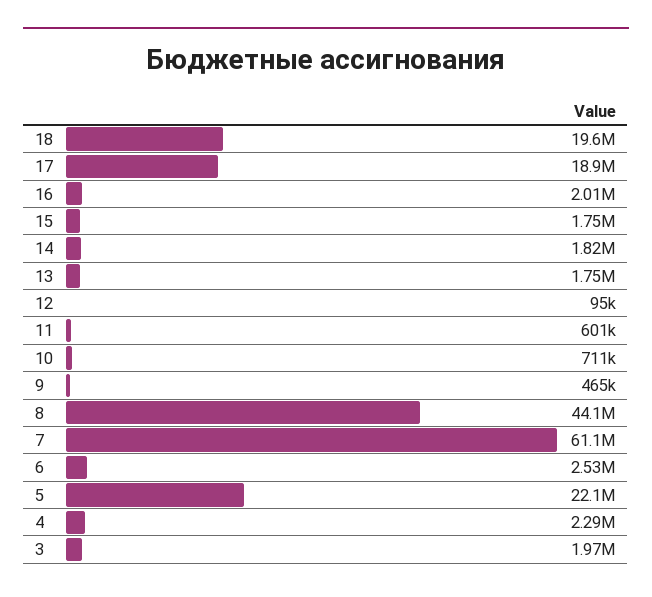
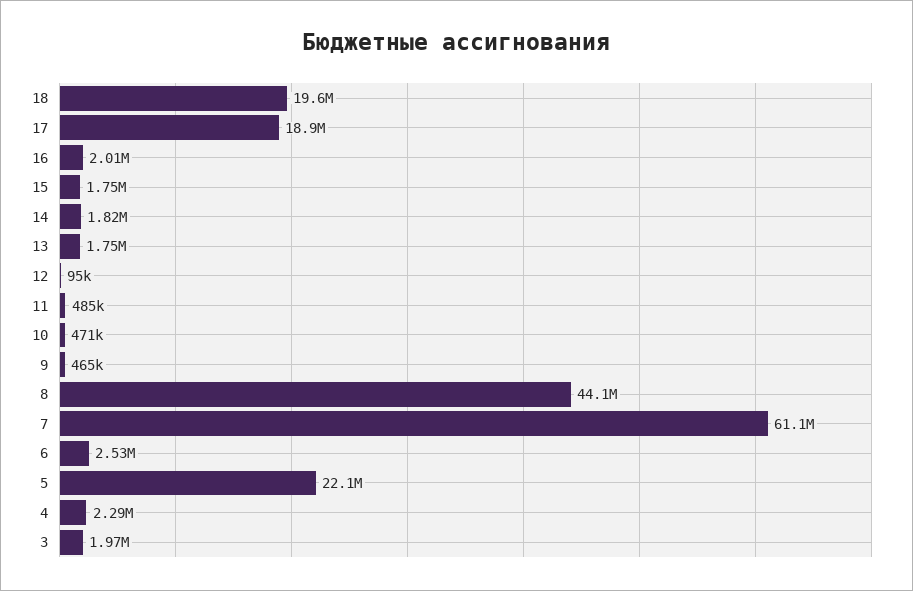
  {
    "18": 19600000,
    "17": 18900000,
    "16": 2010000,
    "15": 1750000,
    "14": 1820000,
    "13": 1750000,
    "12": 95000,
-   "11": 601000,
+   "11": 485000,
-   "10": 711000,
+   "10": 471000,
    "9": 465000,
    "8": 44100000,
    "7": 61100000,
    "6": 2530000,
    "5": 22100000,
    "4": 2290000,
    "3": 1970000
  }

